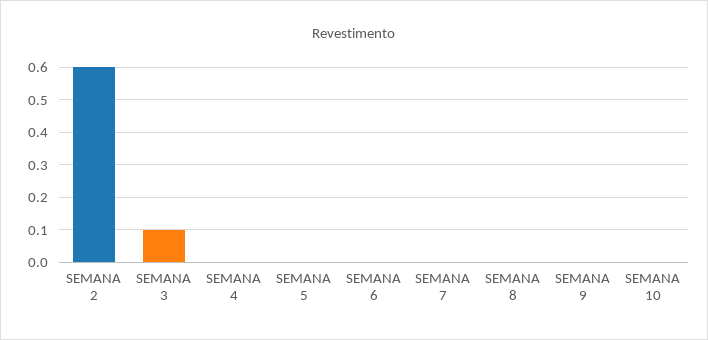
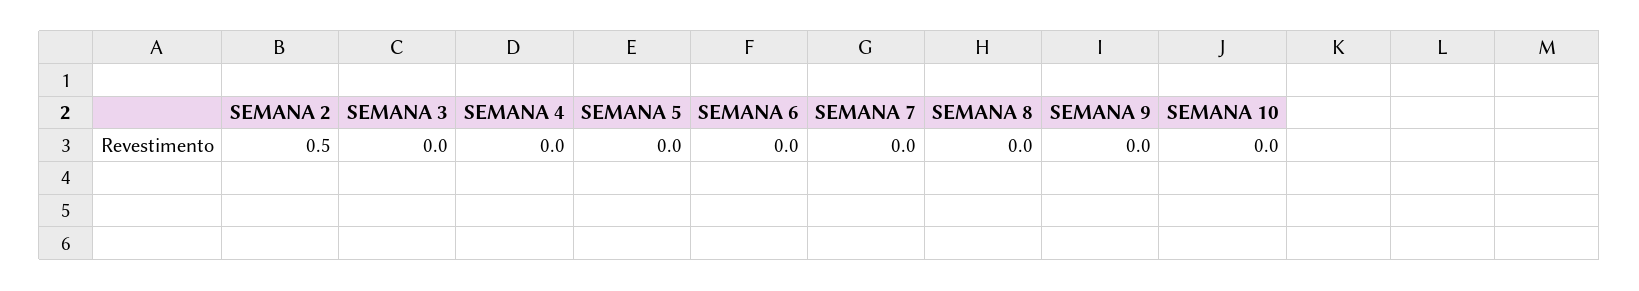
  {
-   "SEMANA 2": 0.6,
+   "SEMANA 2": 0.5,
-   "SEMANA 3": 0.1,
+   "SEMANA 3": 0,
    "SEMANA 4": 0,
    "SEMANA 5": 0,
    "SEMANA 6": 0,
    "SEMANA 7": 0,
    "SEMANA 8": 0,
    "SEMANA 9": 0,
    "SEMANA 10": 0
  }

